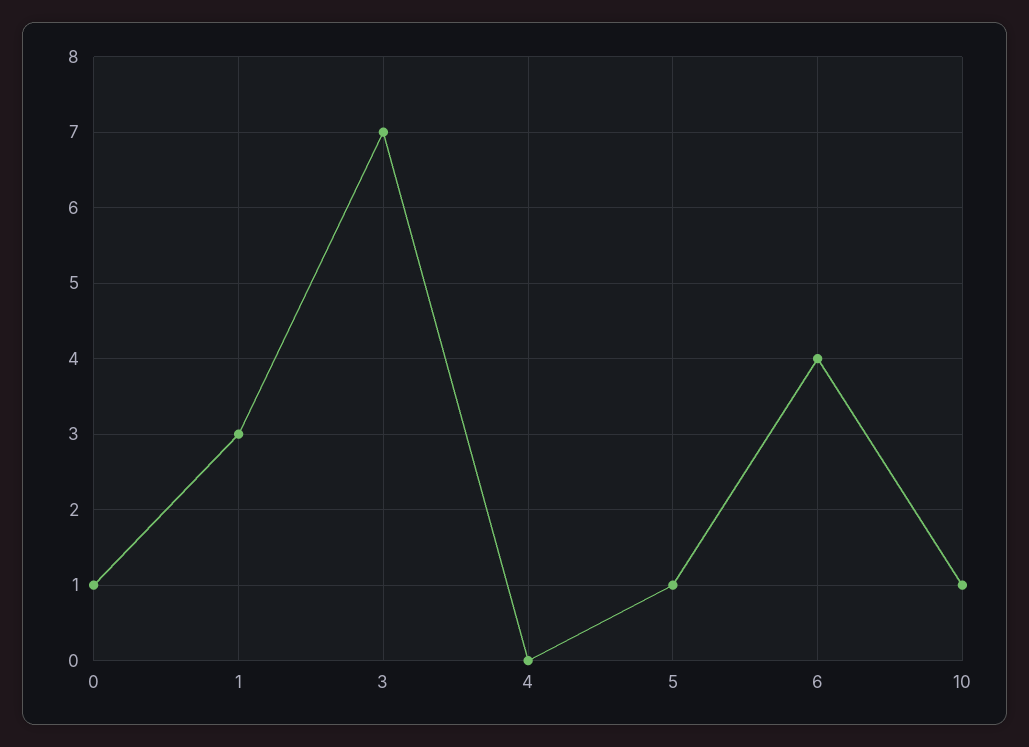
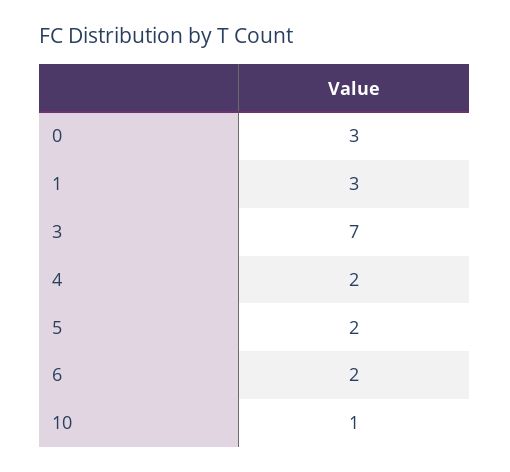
  {
-   "0": 1,
+   "0": 3,
    "1": 3,
    "3": 7,
-   "4": 0,
+   "4": 2,
-   "5": 1,
+   "5": 2,
-   "6": 4,
+   "6": 2,
    "10": 1
  }

